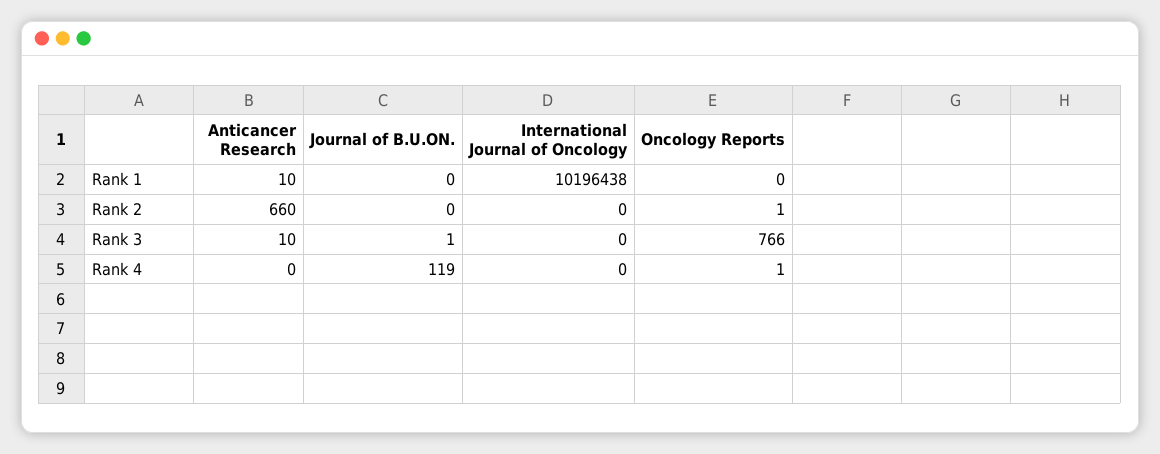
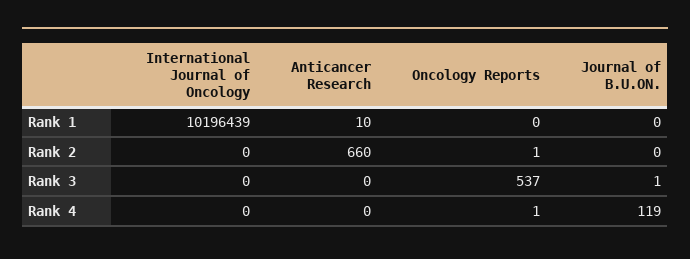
  {
    "Anticancer Research": {
      "Rank 1": 10,
      "Rank 2": 660,
-     "Rank 3": 10,
+     "Rank 3": 0,
      "Rank 4": 0
    },
    "Journal of B.U.ON.": {
      "Rank 1": 0,
      "Rank 2": 0,
      "Rank 3": 1,
      "Rank 4": 119
    },
    "International Journal of Oncology": {
-     "Rank 1": 10196438,
+     "Rank 1": 10196439,
      "Rank 2": 0,
      "Rank 3": 0,
      "Rank 4": 0
    },
    "Oncology Reports": {
      "Rank 1": 0,
      "Rank 2": 1,
-     "Rank 3": 766,
+     "Rank 3": 537,
      "Rank 4": 1
    }
  }

